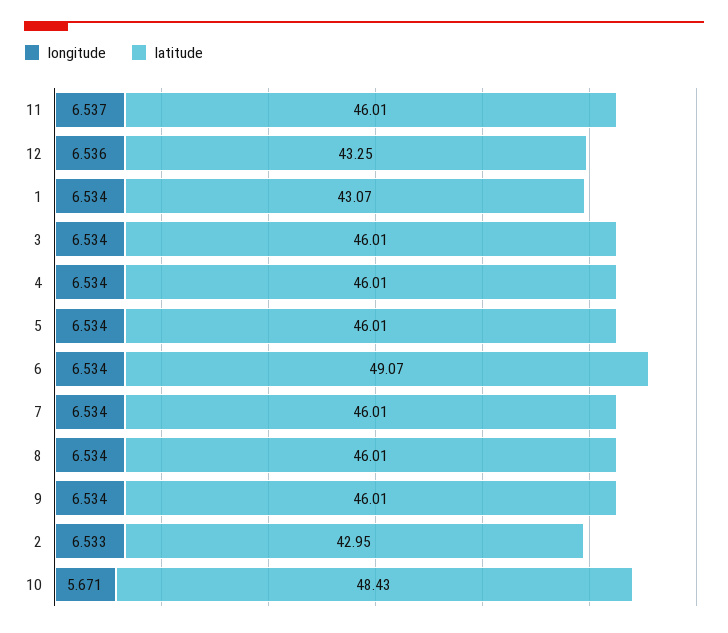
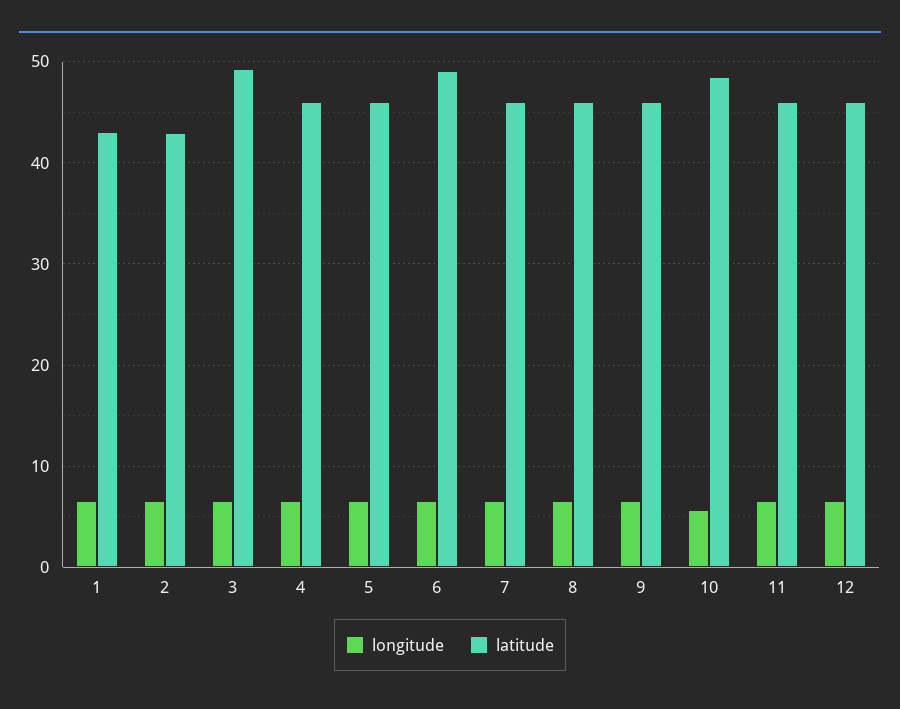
  {
    "longitude": {
      "11": 6.537,
      "12": 6.536,
      "1": 6.534,
      "3": 6.534,
      "4": 6.534,
      "5": 6.534,
      "6": 6.534,
      "7": 6.534,
      "8": 6.534,
      "9": 6.534,
      "2": 6.533,
      "10": 5.671
    },
    "latitude": {
      "11": 46.01,
-     "12": 43.25,
+     "12": 46,
      "1": 43.07,
-     "3": 46.01,
+     "3": 49,
      "4": 46.01,
      "5": 46.01,
      "6": 49.07,
      "7": 46.01,
      "8": 46.01,
      "9": 46.01,
      "2": 42.95,
      "10": 48.43
    }
  }

